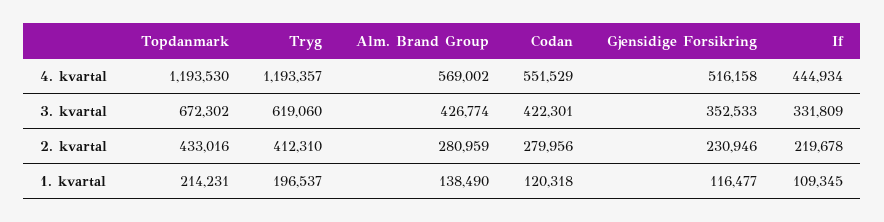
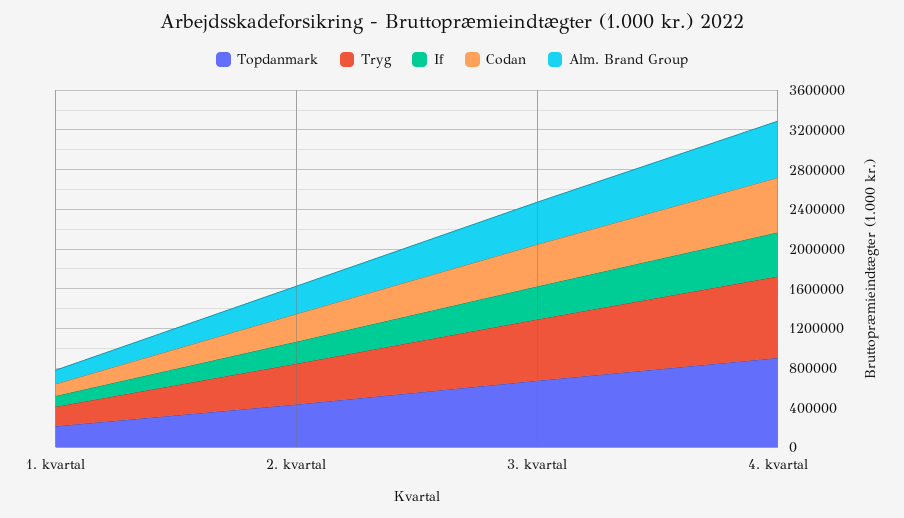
  {
    "Topdanmark": {
-     "4. kvartal": 1193530,
+     "4. kvartal": 900000,
      "3. kvartal": 672302,
      "2. kvartal": 433016,
      "1. kvartal": 214231
    },
    "Tryg": {
-     "4. kvartal": 1193357,
+     "4. kvartal": 800000,
      "3. kvartal": 619060,
      "2. kvartal": 412310,
      "1. kvartal": 196537
    },
    "Alm. Brand Group": {
      "4. kvartal": 569002,
      "3. kvartal": 426774,
      "2. kvartal": 280959,
      "1. kvartal": 138490
    },
    "Codan": {
      "4. kvartal": 551529,
      "3. kvartal": 422301,
      "2. kvartal": 279956,
      "1. kvartal": 120318
    },
-   "Gjensidige Forsikring": {
-     "4. kvartal": 516158,
-     "3. kvartal": 352533,
-     "2. kvartal": 230946,
-     "1. kvartal": 116477
-   },
    "If": {
      "4. kvartal": 444934,
      "3. kvartal": 331809,
      "2. kvartal": 219678,
      "1. kvartal": 109345
    }
  }

